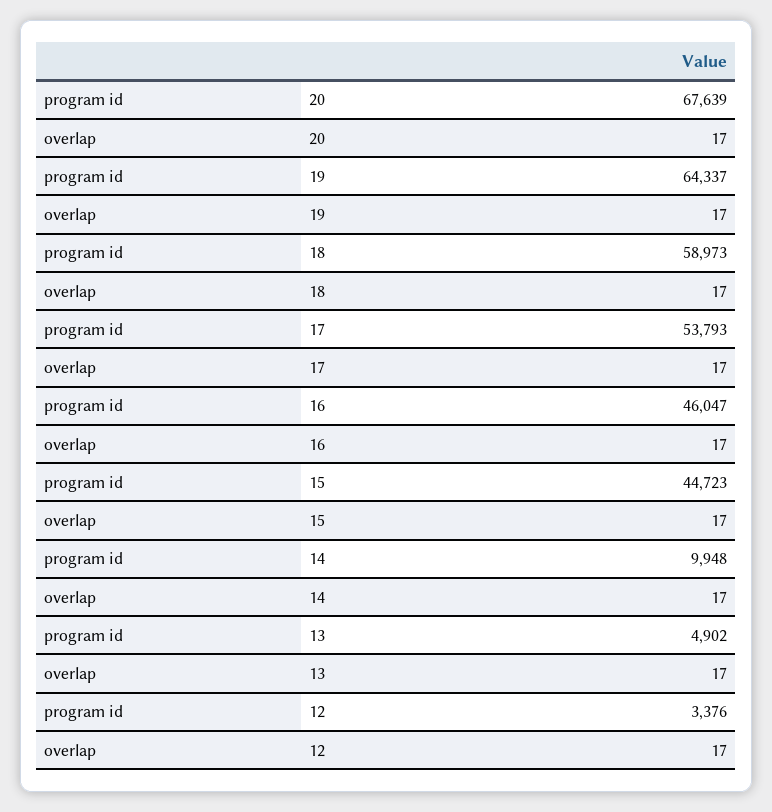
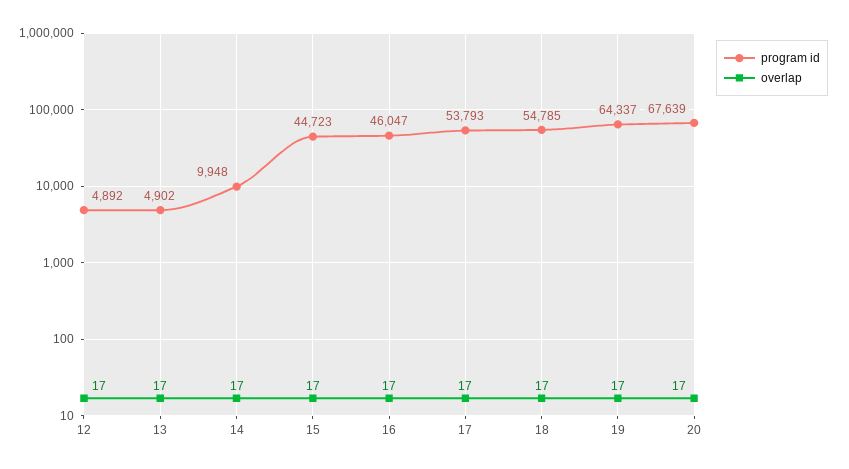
  {
    "program id": {
      "20": 67639,
      "19": 64337,
-     "18": 58973,
+     "18": 54785,
      "17": 53793,
      "16": 46047,
      "15": 44723,
      "14": 9948,
      "13": 4902,
-     "12": 3376
+     "12": 4892
    },
    "overlap": {
      "20": 17,
      "19": 17,
      "18": 17,
      "17": 17,
      "16": 17,
      "15": 17,
      "14": 17,
      "13": 17,
      "12": 17
    }
  }

